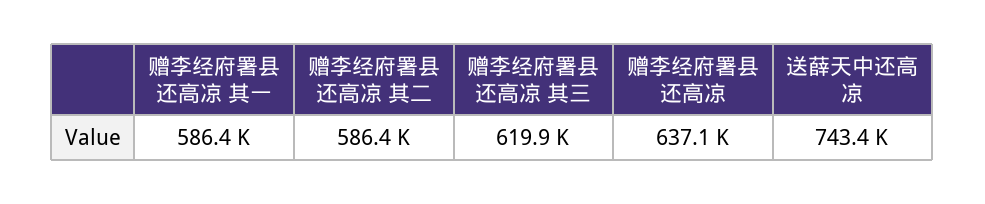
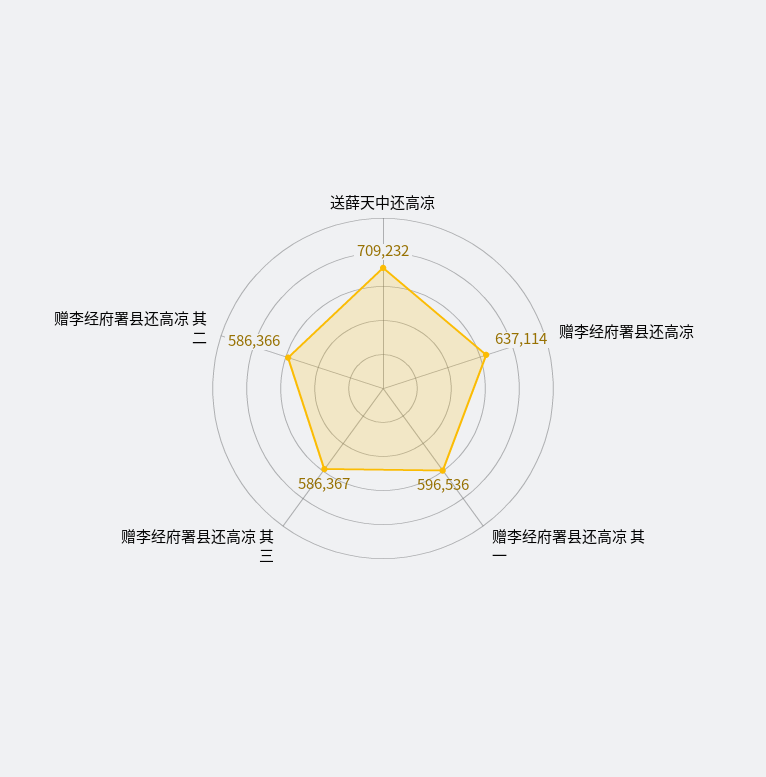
  {
-   "赠李经府署县还高凉 其一": 586400,
+   "赠李经府署县还高凉 其一": 596536,
    "赠李经府署县还高凉 其二": 586366,
-   "赠李经府署县还高凉 其三": 619900,
+   "赠李经府署县还高凉 其三": 586367,
    "赠李经府署县还高凉": 637114,
-   "送薛天中还高凉": 743400
+   "送薛天中还高凉": 709232
  }

